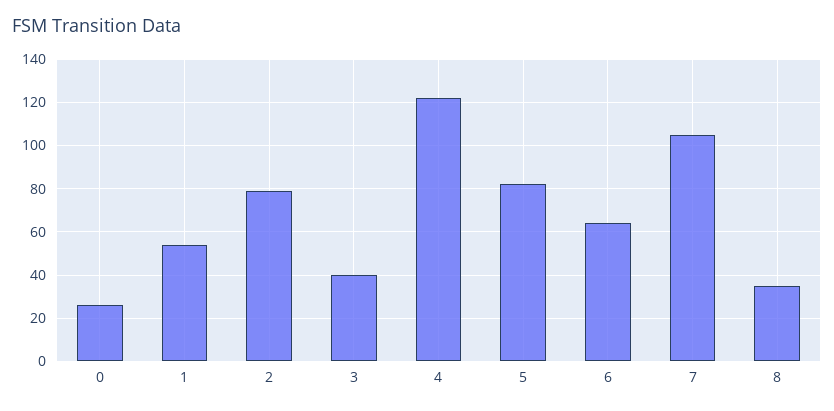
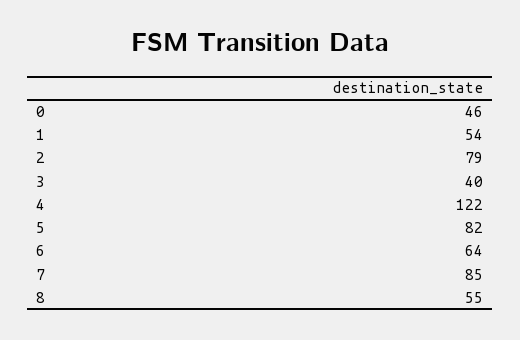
  {
-   "0": 25,
+   "0": 46,
    "1": 54,
    "2": 79,
    "3": 40,
    "4": 122,
    "5": 82,
    "6": 64,
-   "7": 105,
+   "7": 85,
-   "8": 35
+   "8": 55
  }

